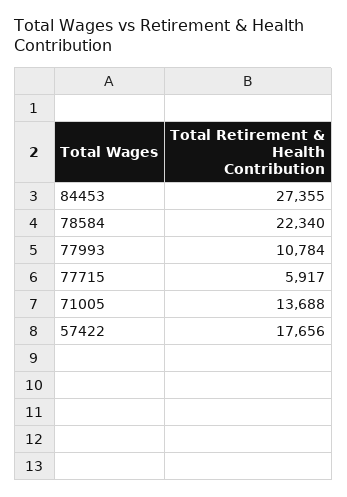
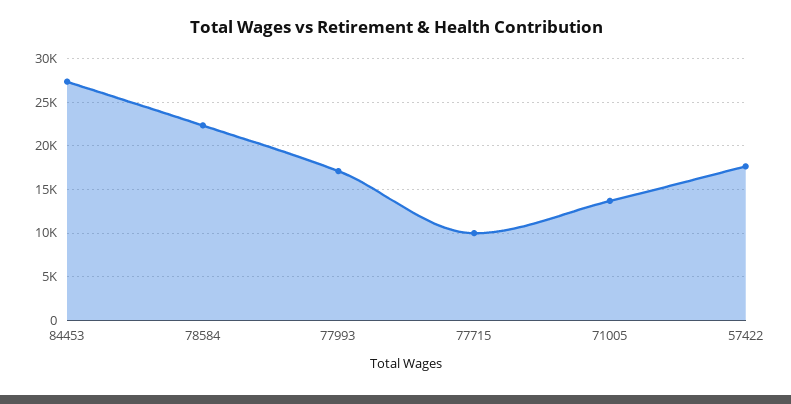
  {
    "84453": 27355,
    "78584": 22340,
-   "77993": 10784,
+   "77993": 17000,
-   "77715": 5917,
+   "77715": 10000,
    "71005": 13688,
    "57422": 17656
  }

